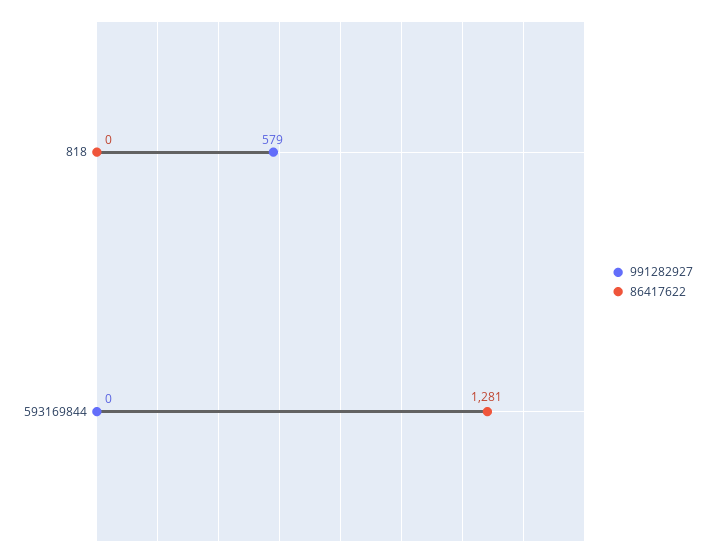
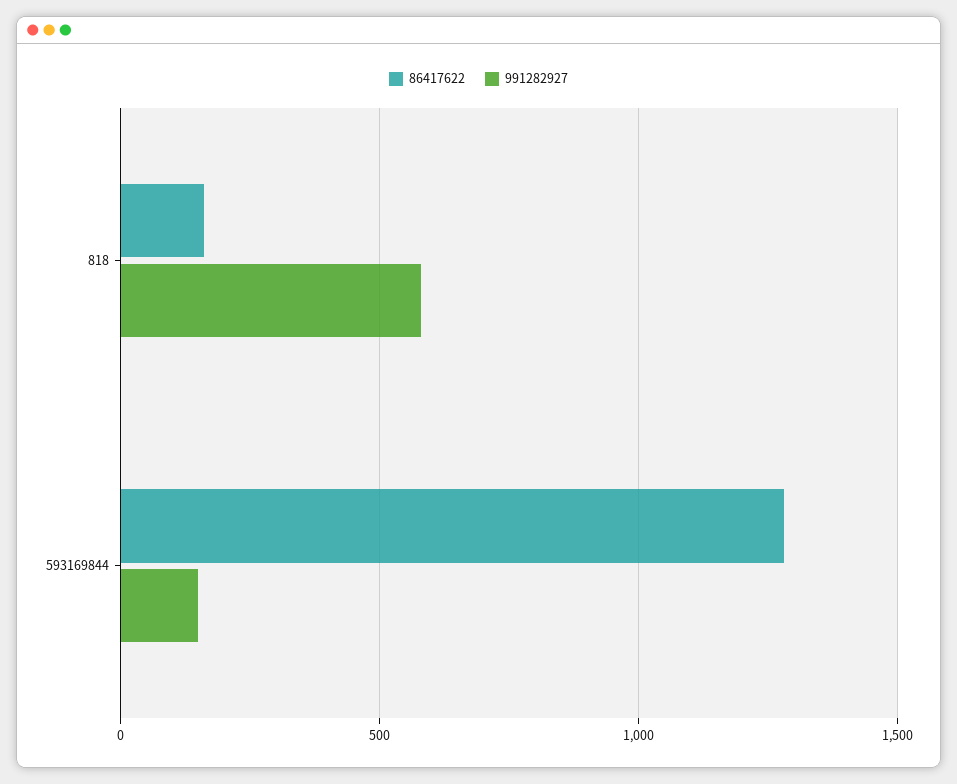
  {
    "991282927": {
      "818": 579,
-     "593169844": 0
+     "593169844": 150
    },
    "86417622": {
-     "818": 0,
+     "818": 150,
      "593169844": 1281
    }
  }

